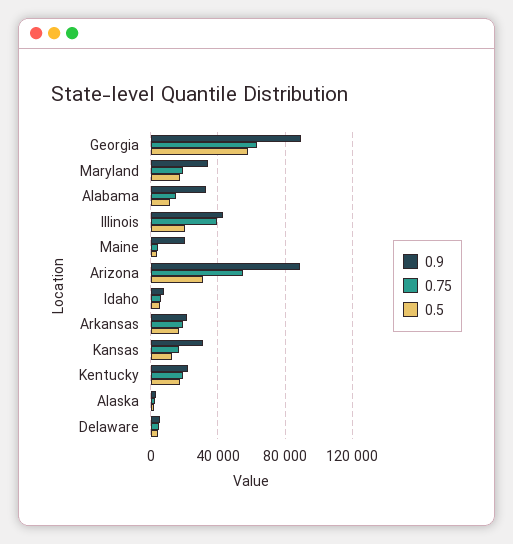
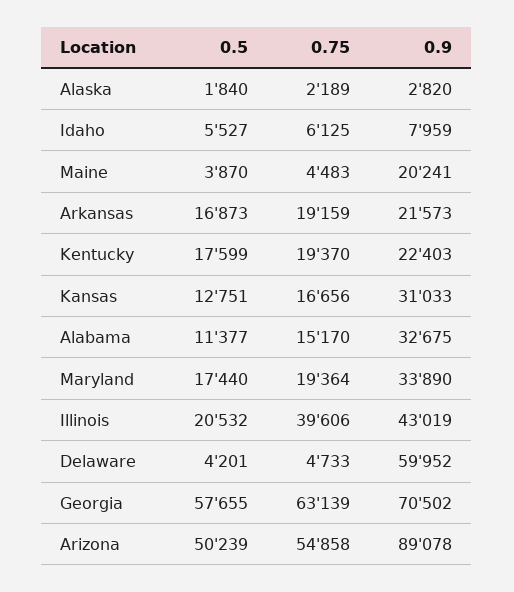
  {
    "0.9": {
-     "Georgia": 90000,
+     "Georgia": 70502,
      "Maryland": 33890,
      "Alabama": 32675,
      "Illinois": 43019,
      "Maine": 20241,
      "Arizona": 89078,
      "Idaho": 7959,
      "Arkansas": 21573,
      "Kansas": 31033,
      "Kentucky": 22403,
      "Alaska": 2820,
-     "Delaware": 5000
+     "Delaware": 59952
    },
    "0.75": {
      "Georgia": 63139,
      "Maryland": 19364,
      "Alabama": 15170,
      "Illinois": 39606,
      "Maine": 4483,
      "Arizona": 54858,
      "Idaho": 6125,
      "Arkansas": 19159,
      "Kansas": 16656,
      "Kentucky": 19370,
      "Alaska": 2189,
      "Delaware": 4733
    },
    "0.5": {
      "Georgia": 57655,
      "Maryland": 17440,
      "Alabama": 11377,
      "Illinois": 20532,
      "Maine": 3870,
-     "Arizona": 30000,
+     "Arizona": 50239,
      "Idaho": 5527,
      "Arkansas": 16873,
      "Kansas": 12751,
      "Kentucky": 17599,
      "Alaska": 1840,
      "Delaware": 4201
    }
  }

